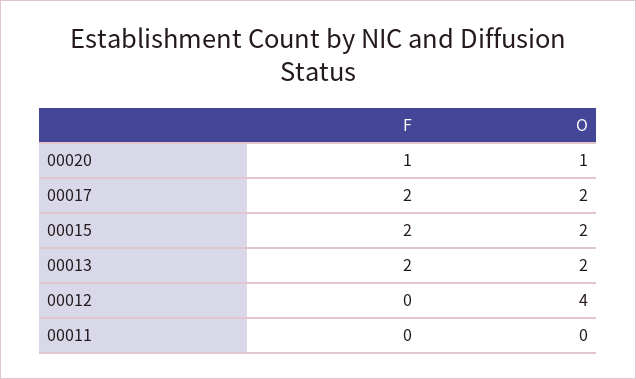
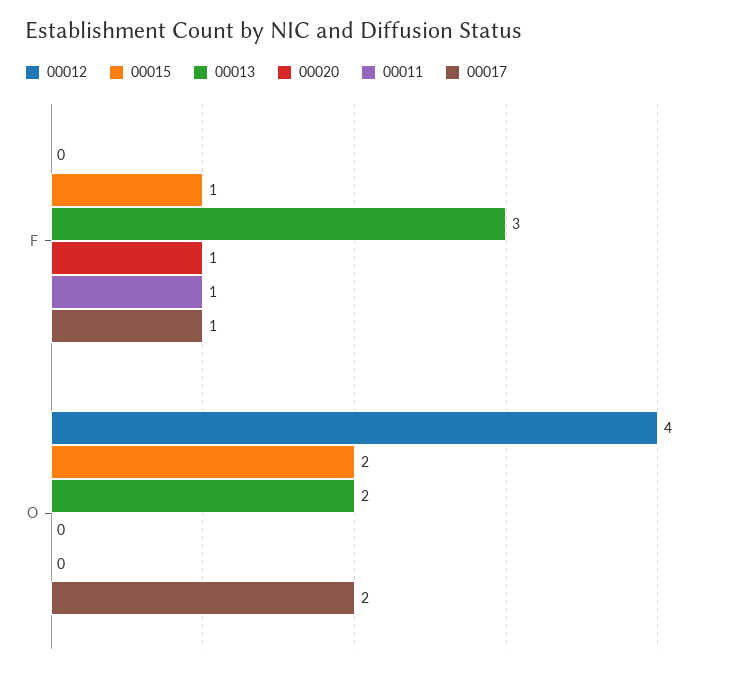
  {
    "00020": {
      "F": 1,
-     "O": 1
+     "O": 0
    },
    "00017": {
-     "F": 2,
+     "F": 1,
      "O": 2
    },
    "00015": {
-     "F": 2,
+     "F": 1,
      "O": 2
    },
    "00013": {
-     "F": 2,
+     "F": 3,
      "O": 2
    },
    "00012": {
      "F": 0,
      "O": 4
    },
    "00011": {
-     "F": 0,
+     "F": 1,
      "O": 0
    }
  }

